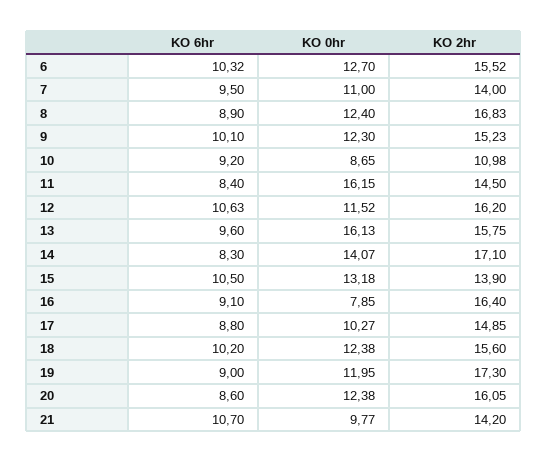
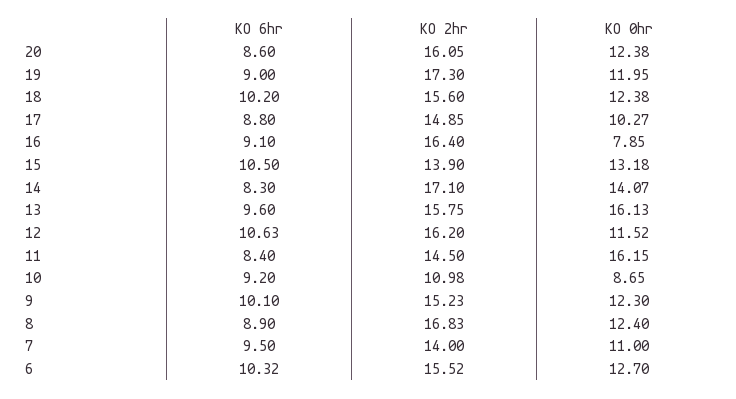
  {
    "KO 6hr": {
      "6": 10.32,
      "7": 9.5,
      "8": 8.9,
      "9": 10.1,
      "10": 9.2,
      "11": 8.4,
      "12": 10.63,
      "13": 9.6,
      "14": 8.3,
      "15": 10.5,
      "16": 9.1,
      "17": 8.8,
      "18": 10.2,
      "19": 9,
-     "20": 8.6,
+     "20": 8.6
-     "21": 10.7
    },
    "KO 0hr": {
      "6": 12.7,
      "7": 11,
      "8": 12.4,
      "9": 12.3,
      "10": 8.65,
      "11": 16.15,
      "12": 11.52,
      "13": 16.13,
      "14": 14.07,
      "15": 13.18,
      "16": 7.85,
      "17": 10.27,
      "18": 12.38,
      "19": 11.95,
-     "20": 12.38,
+     "20": 12.38
-     "21": 9.77
    },
    "KO 2hr": {
      "6": 15.52,
      "7": 14,
      "8": 16.83,
      "9": 15.23,
      "10": 10.98,
      "11": 14.5,
      "12": 16.2,
      "13": 15.75,
      "14": 17.1,
      "15": 13.9,
      "16": 16.4,
      "17": 14.85,
      "18": 15.6,
      "19": 17.3,
-     "20": 16.05,
+     "20": 16.05
-     "21": 14.2
    }
  }

